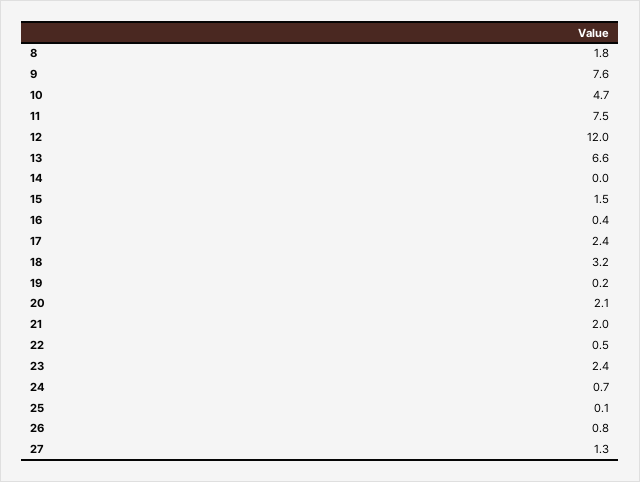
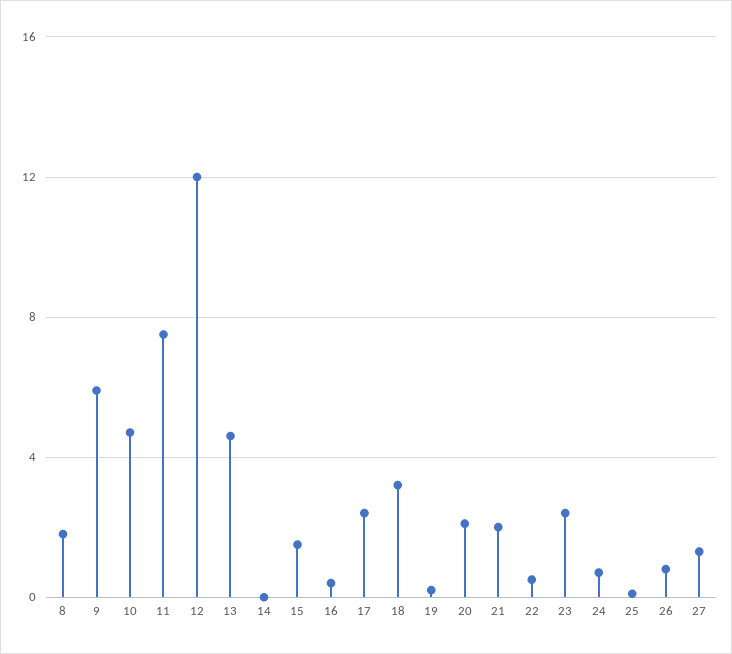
  {
    "8": 1.8,
-   "9": 7.6,
+   "9": 6,
    "10": 4.7,
    "11": 7.5,
    "12": 12,
-   "13": 6.6,
+   "13": 4.5,
    "14": 0,
    "15": 1.5,
    "16": 0.4,
    "17": 2.4,
    "18": 3.2,
    "19": 0.2,
    "20": 2.1,
    "21": 2,
    "22": 0.5,
    "23": 2.4,
    "24": 0.7,
    "25": 0.1,
    "26": 0.8,
    "27": 1.3
  }

